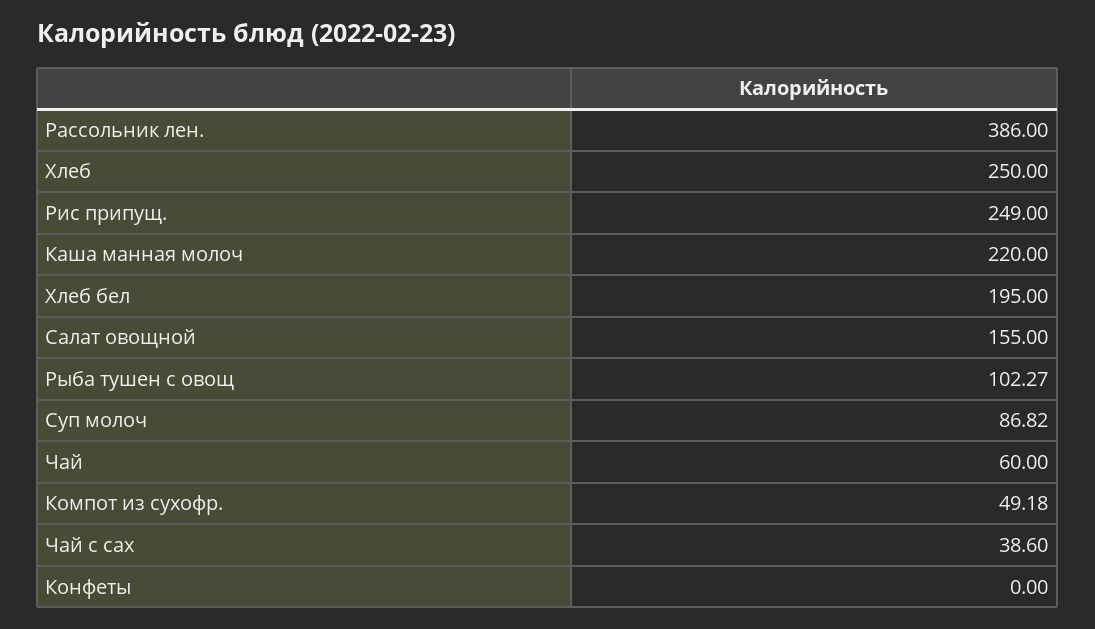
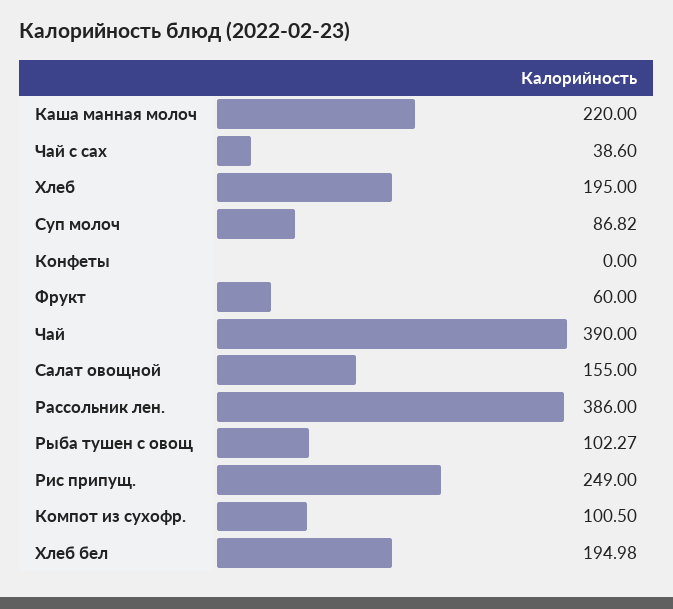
  {
    "Рассольник лен.": 386,
-   "Хлеб": 250,
+   "Хлеб": 195,
    "Рис припущ.": 249,
    "Каша манная молоч": 220,
-   "Хлеб бел": 195,
+   "Хлеб бел": 194.98,
    "Салат овощной": 155,
    "Рыба тушен с овощ": 102.27,
    "Суп молоч": 86.82,
-   "Чай": 60,
+   "Чай": 390,
-   "Компот из сухофр.": 49.18,
+   "Компот из сухофр.": 100.5,
    "Чай с сах": 38.6,
-   "Конфеты": 0
+   "Конфеты": 0,
+   "Фрукт": 60
  }

